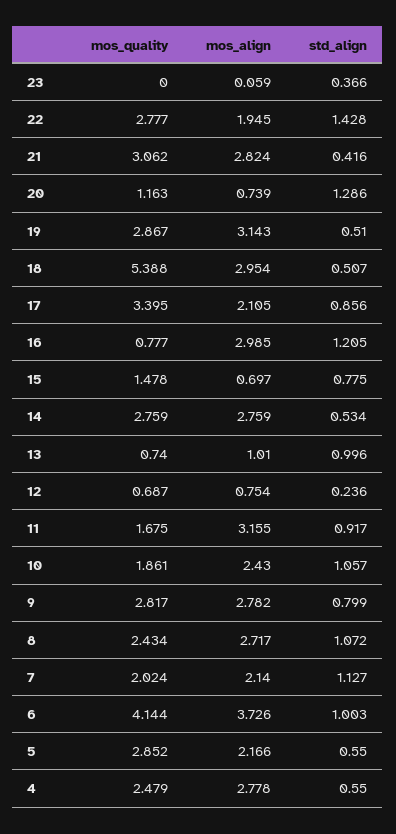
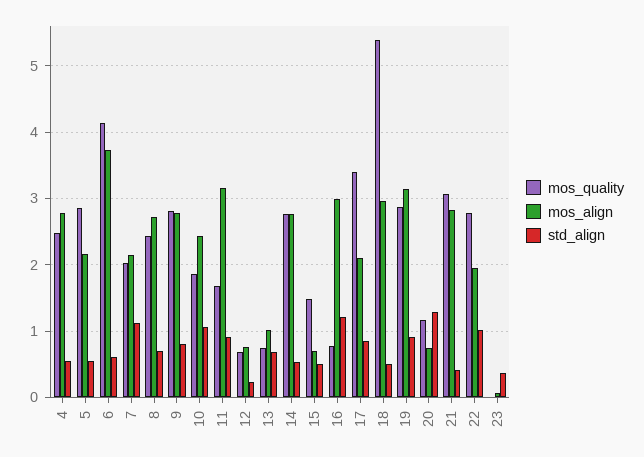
  {
    "mos_quality": {
      "23": 0,
      "22": 2.777,
      "21": 3.062,
      "20": 1.163,
      "19": 2.867,
      "18": 5.388,
      "17": 3.395,
      "16": 0.777,
      "15": 1.478,
      "14": 2.759,
      "13": 0.74,
      "12": 0.687,
      "11": 1.675,
      "10": 1.861,
      "9": 2.817,
      "8": 2.434,
      "7": 2.024,
      "6": 4.144,
      "5": 2.852,
      "4": 2.479
    },
    "mos_align": {
      "23": 0.059,
      "22": 1.945,
      "21": 2.824,
      "20": 0.739,
      "19": 3.143,
      "18": 2.954,
      "17": 2.105,
      "16": 2.985,
      "15": 0.697,
      "14": 2.759,
      "13": 1.01,
      "12": 0.754,
      "11": 3.155,
      "10": 2.43,
      "9": 2.782,
      "8": 2.717,
      "7": 2.14,
      "6": 3.726,
      "5": 2.166,
      "4": 2.778
    },
    "std_align": {
      "23": 0.366,
-     "22": 1.428,
+     "22": 1,
      "21": 0.416,
      "20": 1.286,
-     "19": 0.51,
+     "19": 0.9,
      "18": 0.507,
      "17": 0.856,
      "16": 1.205,
-     "15": 0.775,
+     "15": 0.5,
      "14": 0.534,
-     "13": 0.996,
+     "13": 0.7,
      "12": 0.236,
      "11": 0.917,
      "10": 1.057,
      "9": 0.799,
-     "8": 1.072,
+     "8": 0.7,
      "7": 1.127,
-     "6": 1.003,
+     "6": 0.6,
      "5": 0.55,
      "4": 0.55
    }
  }

